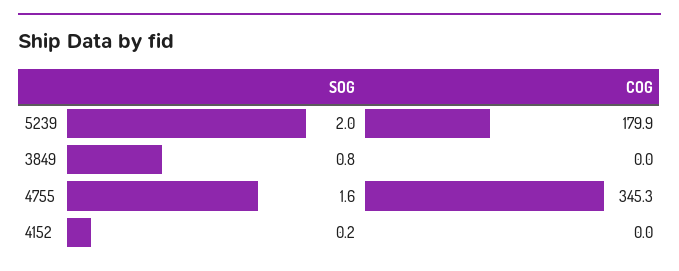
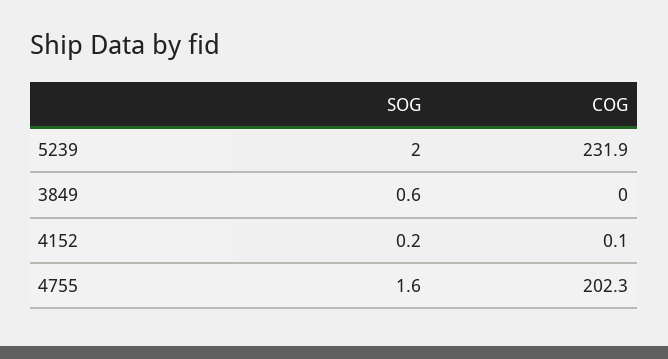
  {
    "SOG": {
      "5239": 2,
-     "3849": 0.8,
+     "3849": 0.6,
      "4755": 1.6,
      "4152": 0.2
    },
    "COG": {
-     "5239": 179.9,
+     "5239": 231.9,
      "3849": 0,
-     "4755": 345.3,
+     "4755": 202.3,
-     "4152": 0
+     "4152": 0.1
    }
  }

